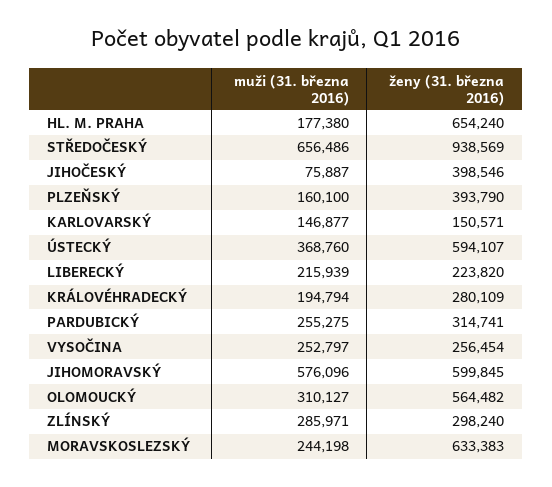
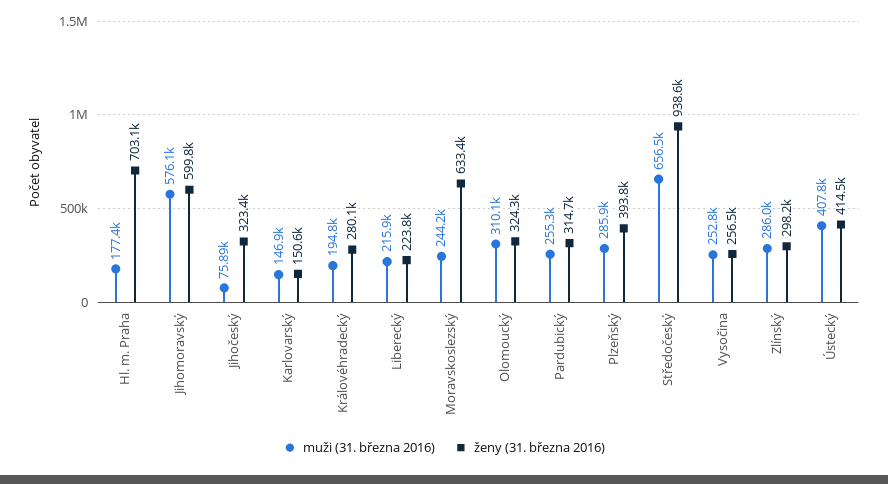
  {
    "muži (31. března 2016)": {
      "HL. M. PRAHA": 177380,
      "STŘEDOČESKÝ": 656486,
      "JIHOČESKÝ": 75887,
-     "PLZEŇSKÝ": 160100,
+     "PLZEŇSKÝ": 285900,
      "KARLOVARSKÝ": 146877,
-     "ÚSTECKÝ": 368760,
+     "ÚSTECKÝ": 407800,
      "LIBERECKÝ": 215939,
      "KRÁLOVÉHRADECKÝ": 194794,
      "PARDUBICKÝ": 255275,
      "VYSOČINA": 252797,
      "JIHOMORAVSKÝ": 576096,
      "OLOMOUCKÝ": 310127,
      "ZLÍNSKÝ": 285971,
      "MORAVSKOSLEZSKÝ": 244198
    },
    "ženy (31. března 2016)": {
-     "HL. M. PRAHA": 654240,
+     "HL. M. PRAHA": 703100,
      "STŘEDOČESKÝ": 938569,
-     "JIHOČESKÝ": 398546,
+     "JIHOČESKÝ": 323400,
      "PLZEŇSKÝ": 393790,
      "KARLOVARSKÝ": 150571,
-     "ÚSTECKÝ": 594107,
+     "ÚSTECKÝ": 414500,
      "LIBERECKÝ": 223820,
      "KRÁLOVÉHRADECKÝ": 280109,
      "PARDUBICKÝ": 314741,
      "VYSOČINA": 256454,
      "JIHOMORAVSKÝ": 599845,
-     "OLOMOUCKÝ": 564482,
+     "OLOMOUCKÝ": 324300,
      "ZLÍNSKÝ": 298240,
      "MORAVSKOSLEZSKÝ": 633383
    }
  }

